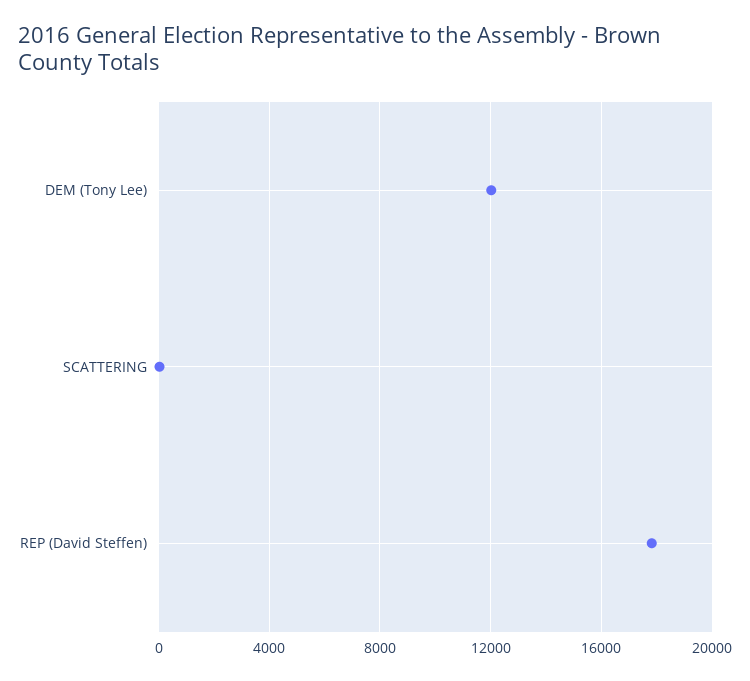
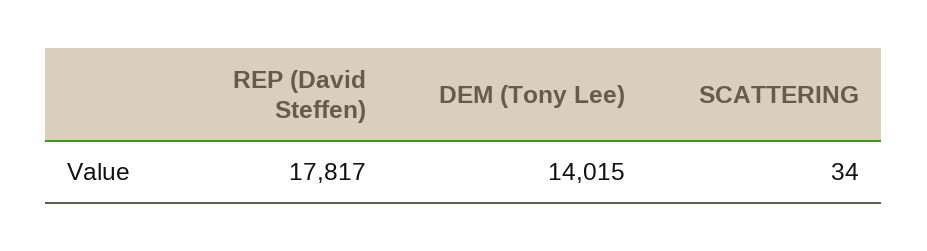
  {
-   "DEM (Tony Lee)": 12000,
+   "DEM (Tony Lee)": 14015,
    "SCATTERING": 34,
    "REP (David Steffen)": 17817
  }

